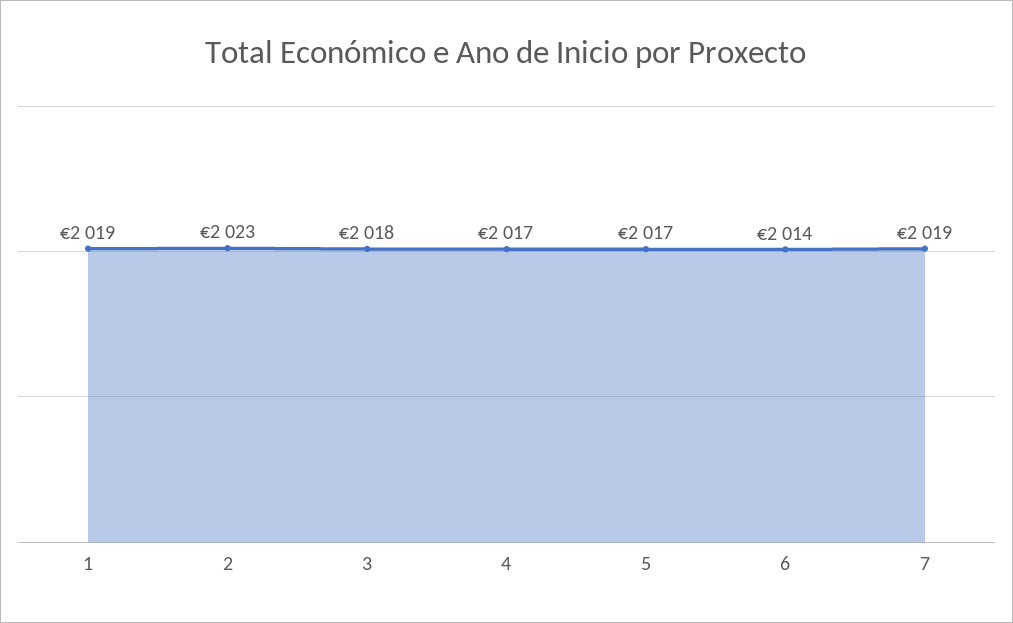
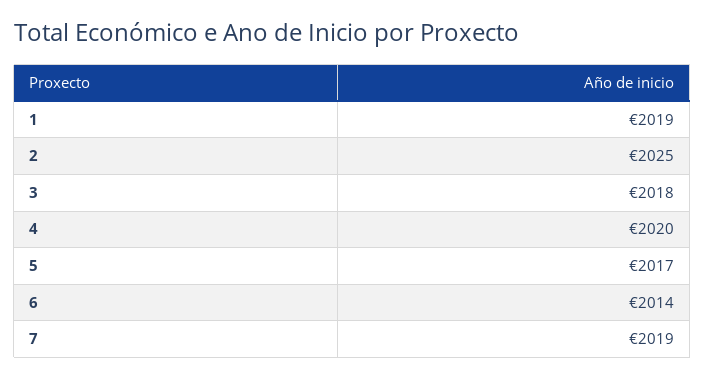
  {
    "1": 2019,
-   "2": 2023,
+   "2": 2025,
    "3": 2018,
-   "4": 2017,
+   "4": 2020,
    "5": 2017,
    "6": 2014,
    "7": 2019
  }

